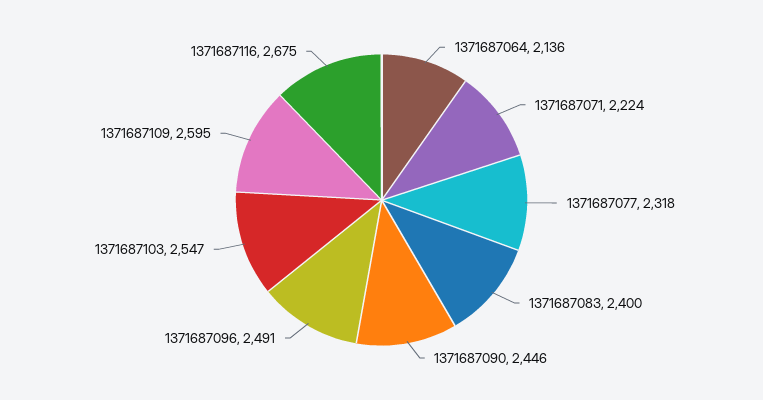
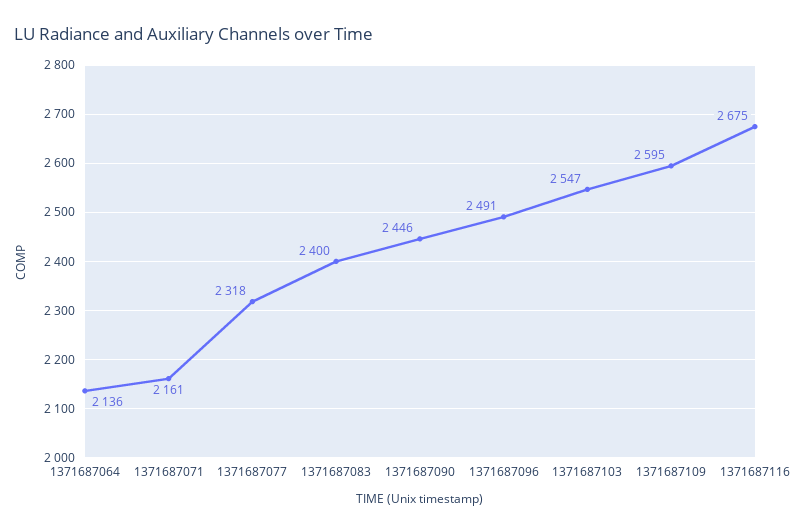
  {
    "1371687064": 2136,
-   "1371687071": 2224,
+   "1371687071": 2161,
    "1371687077": 2318,
    "1371687083": 2400,
    "1371687090": 2446,
    "1371687096": 2491,
    "1371687103": 2547,
    "1371687109": 2595,
    "1371687116": 2675
  }

